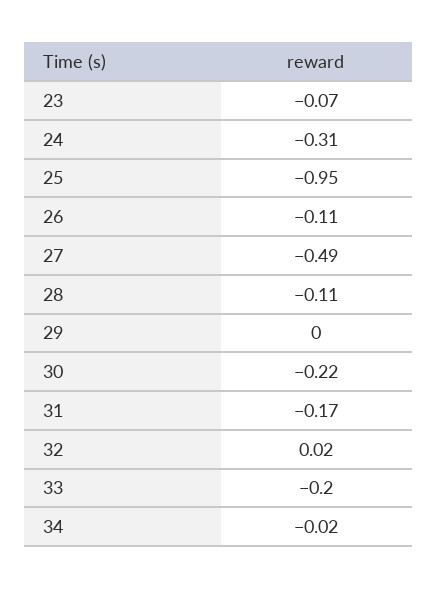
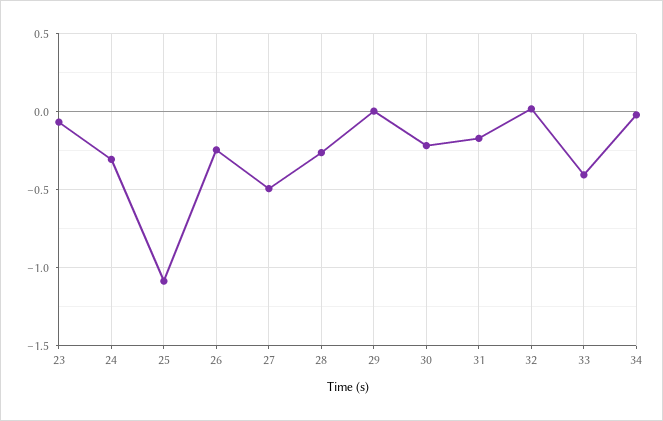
  {
    "23": -0.07,
    "24": -0.31,
-   "25": -0.95,
+   "25": -1.1,
-   "26": -0.11,
+   "26": -0.25,
    "27": -0.49,
-   "28": -0.11,
+   "28": -0.25,
    "29": 0,
    "30": -0.22,
    "31": -0.17,
    "32": 0.02,
-   "33": -0.2,
+   "33": -0.4,
    "34": -0.02
  }

